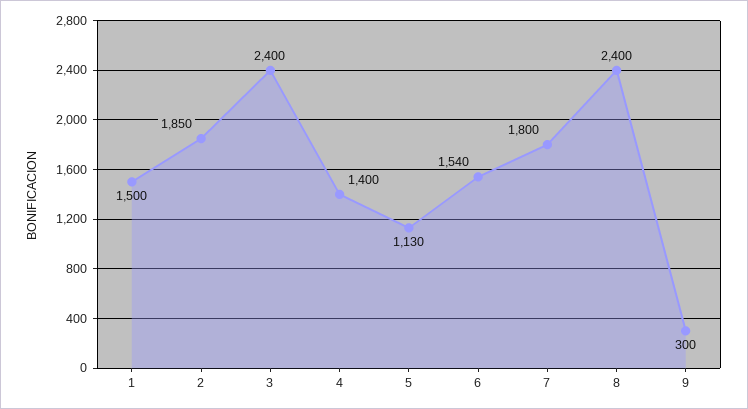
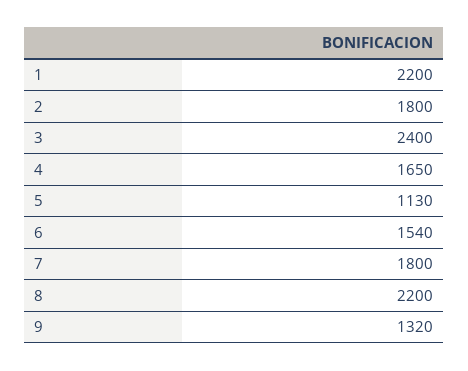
  {
-   "1": 1500,
+   "1": 2200,
-   "2": 1850,
+   "2": 1800,
    "3": 2400,
-   "4": 1400,
+   "4": 1650,
    "5": 1130,
    "6": 1540,
    "7": 1800,
-   "8": 2400,
+   "8": 2200,
-   "9": 300
+   "9": 1320
  }

